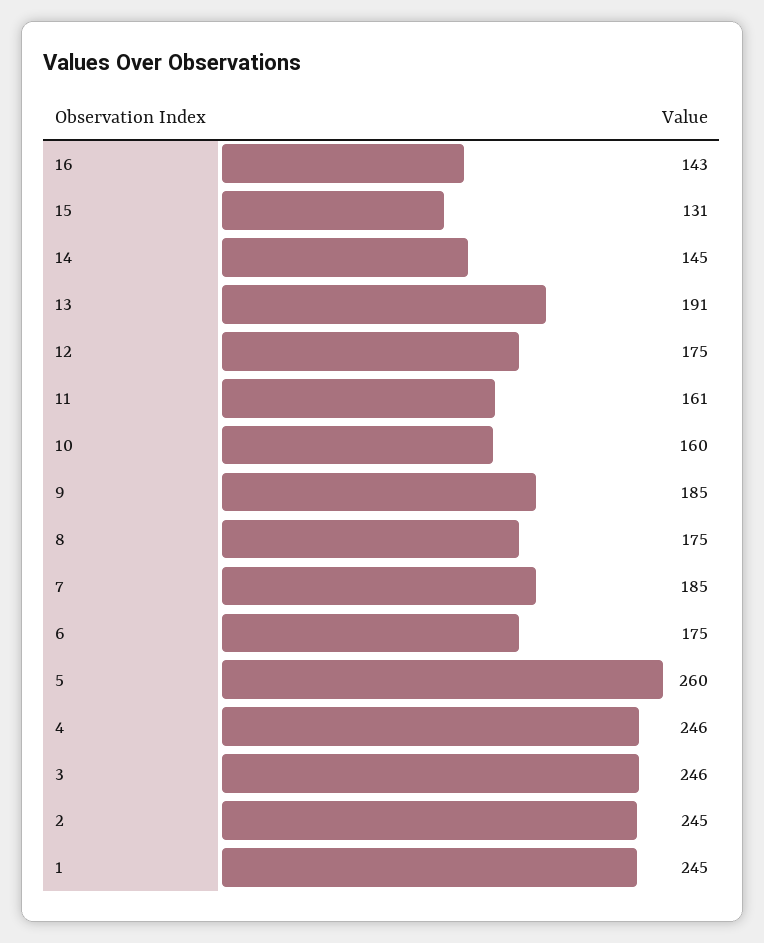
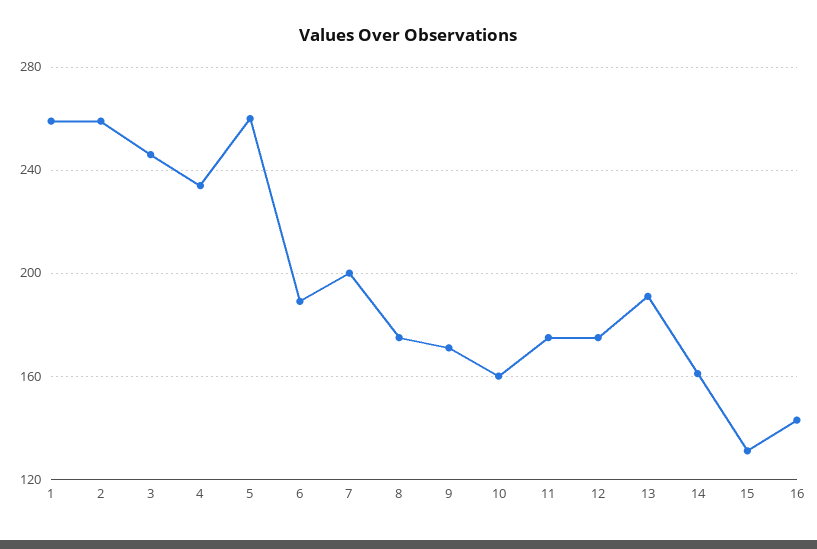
  {
    "16": 143,
    "15": 131,
-   "14": 145,
+   "14": 160,
    "13": 191,
    "12": 175,
-   "11": 161,
+   "11": 175,
    "10": 160,
-   "9": 185,
+   "9": 170,
    "8": 175,
-   "7": 185,
+   "7": 200,
-   "6": 175,
+   "6": 190,
    "5": 260,
-   "4": 246,
+   "4": 235,
    "3": 246,
-   "2": 245,
+   "2": 260,
-   "1": 245
+   "1": 260
  }

